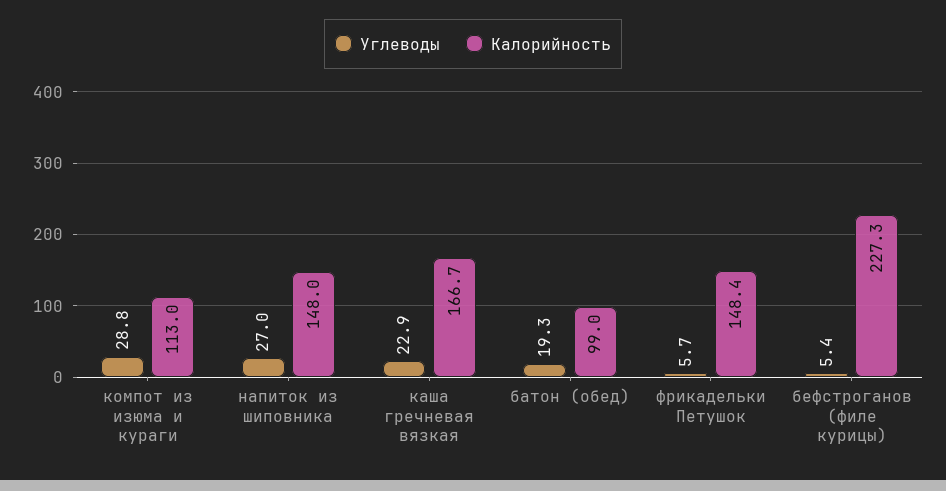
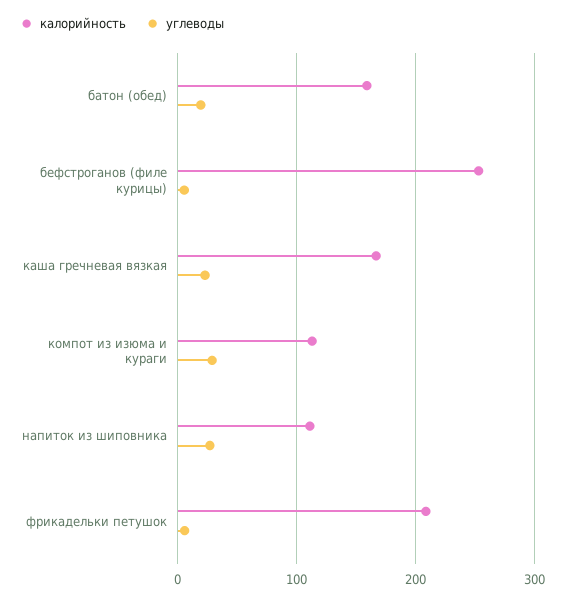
  {
    "Углеводы": {
      "компот из изюма и кураги": 28.8,
      "напиток из шиповника": 27,
      "каша гречневая вязкая": 22.9,
      "батон (обед)": 19.3,
      "фрикадельки Петушок": 5.7,
      "бефстроганов (филе курицы)": 5.4
    },
    "Калорийность": {
      "компот из изюма и кураги": 113,
-     "напиток из шиповника": 148,
+     "напиток из шиповника": 110,
      "каша гречневая вязкая": 166.7,
-     "батон (обед)": 99,
+     "батон (обед)": 160,
-     "фрикадельки Петушок": 148.4,
+     "фрикадельки Петушок": 210,
-     "бефстроганов (филе курицы)": 227.3
+     "бефстроганов (филе курицы)": 250
    }
  }

